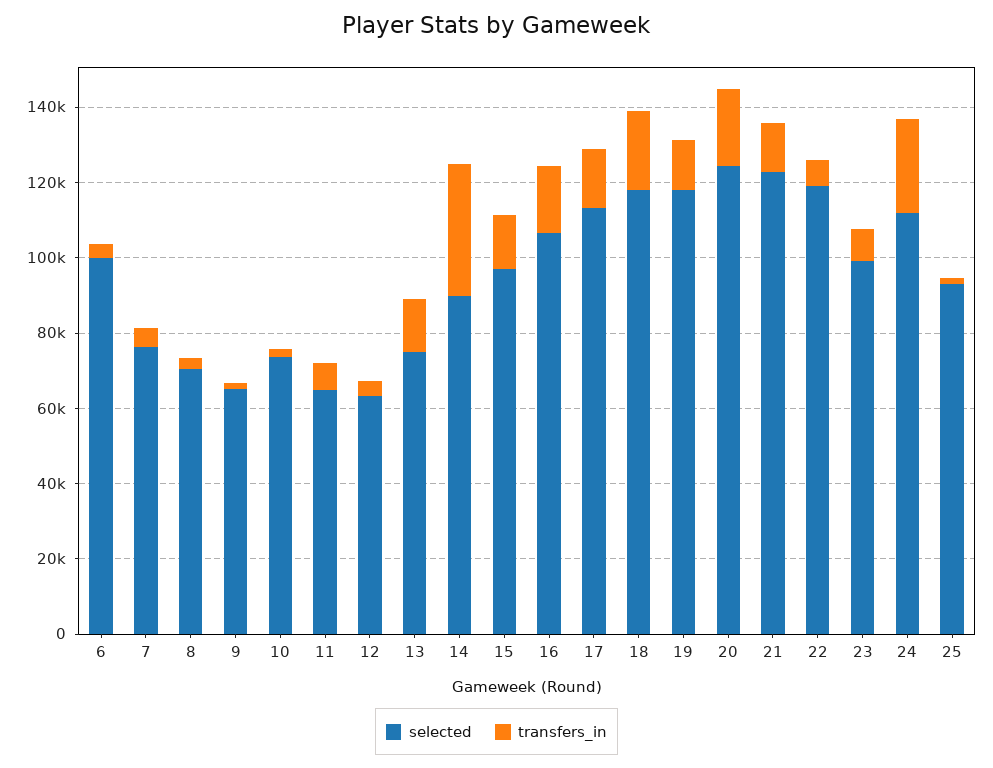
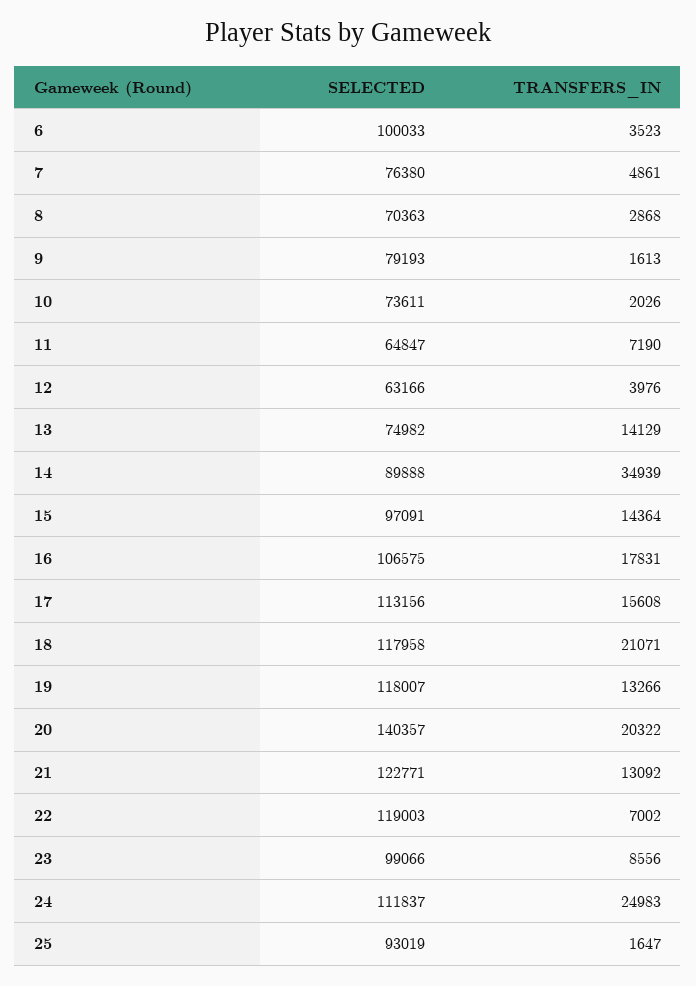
  {
    "selected": {
      "6": 100033,
      "7": 76380,
      "8": 70363,
-     "9": 65000,
+     "9": 79193,
      "10": 73611,
      "11": 64847,
      "12": 63166,
      "13": 74982,
      "14": 89888,
      "15": 97091,
      "16": 106575,
      "17": 113156,
      "18": 117958,
      "19": 118007,
-     "20": 125000,
+     "20": 140357,
      "21": 122771,
      "22": 119003,
      "23": 99066,
      "24": 111837,
      "25": 93019
    },
    "transfers_in": {
      "6": 3523,
      "7": 4861,
      "8": 2868,
      "9": 1613,
      "10": 2026,
      "11": 7190,
      "12": 3976,
      "13": 14129,
      "14": 34939,
      "15": 14364,
      "16": 17831,
      "17": 15608,
      "18": 21071,
      "19": 13266,
      "20": 20322,
      "21": 13092,
      "22": 7002,
      "23": 8556,
      "24": 24983,
      "25": 1647
    }
  }

